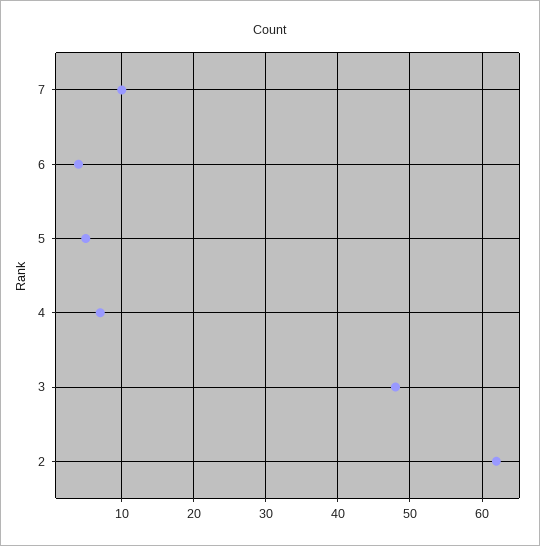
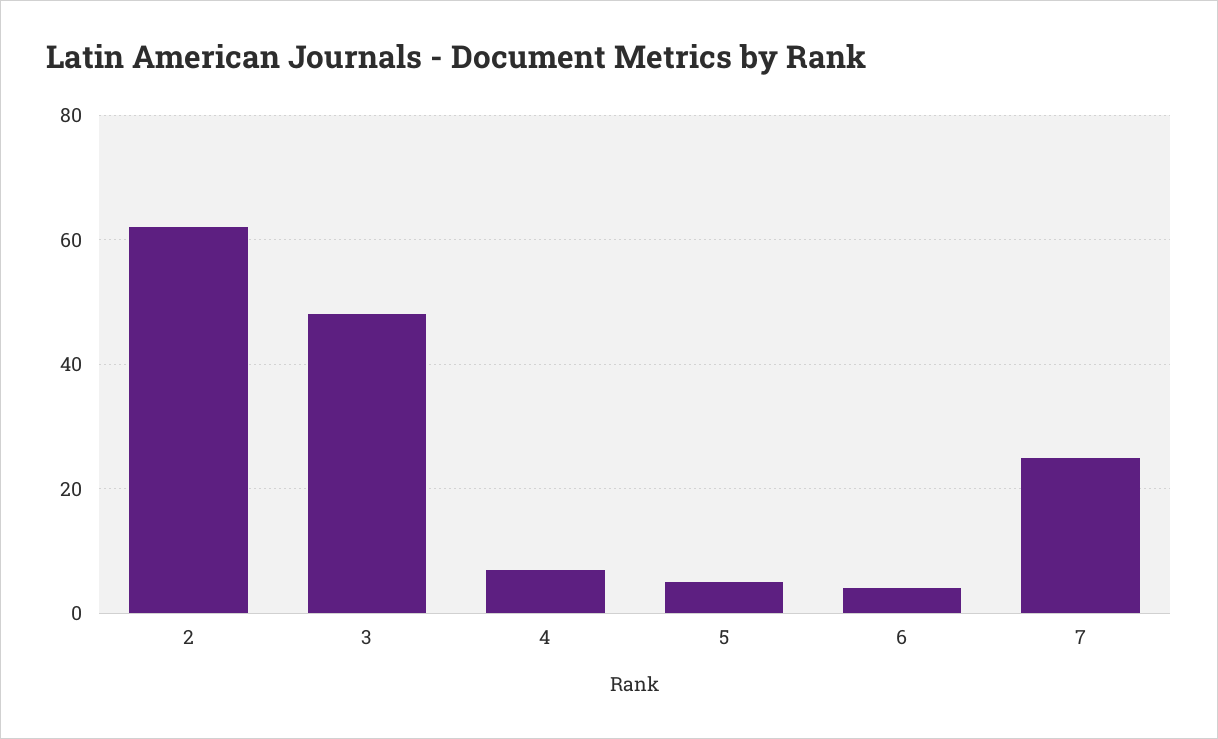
  {
-   "7": 10,
+   "7": 25,
    "6": 4,
    "5": 5,
    "4": 7,
    "3": 48,
    "2": 62
  }

